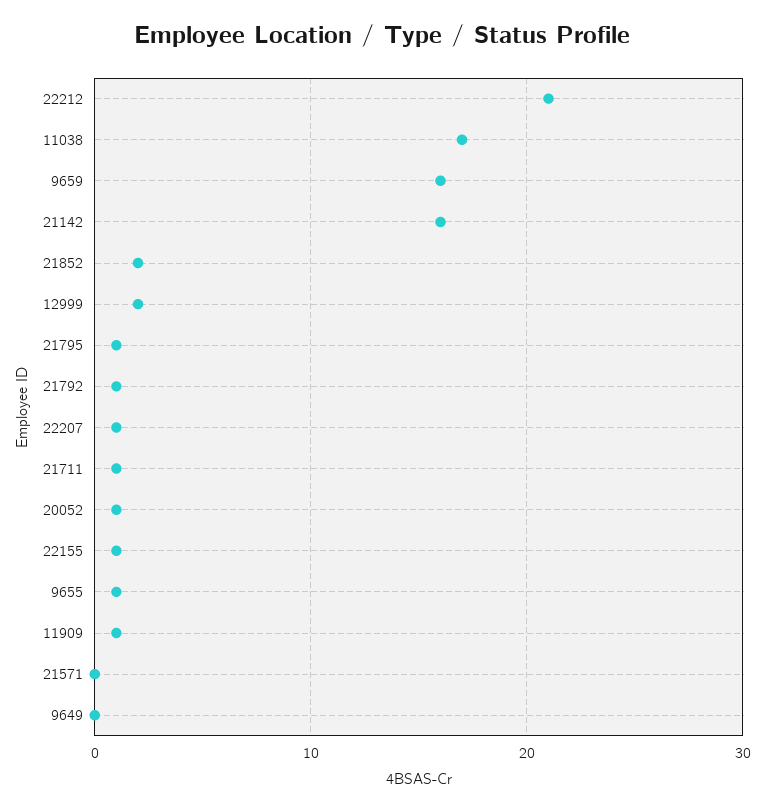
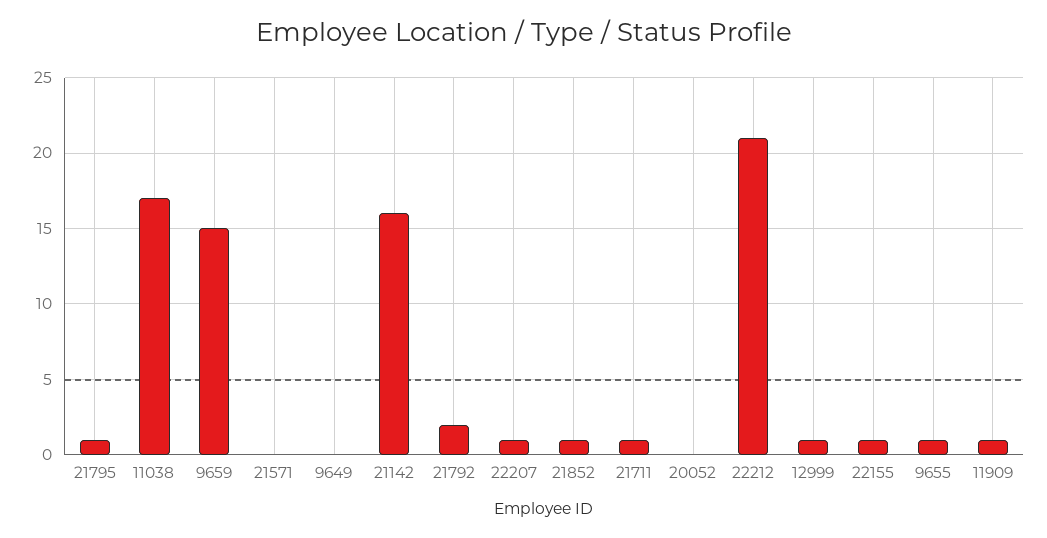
  {
    "22212": 21,
    "11038": 17,
-   "9659": 16,
+   "9659": 15,
    "21142": 16,
-   "21852": 2,
+   "21852": 1,
-   "12999": 2,
+   "12999": 1,
    "21795": 1,
-   "21792": 1,
+   "21792": 2,
    "22207": 1,
    "21711": 1,
-   "20052": 1,
+   "20052": 0,
    "22155": 1,
    "9655": 1,
    "11909": 1,
    "21571": 0,
    "9649": 0
  }

